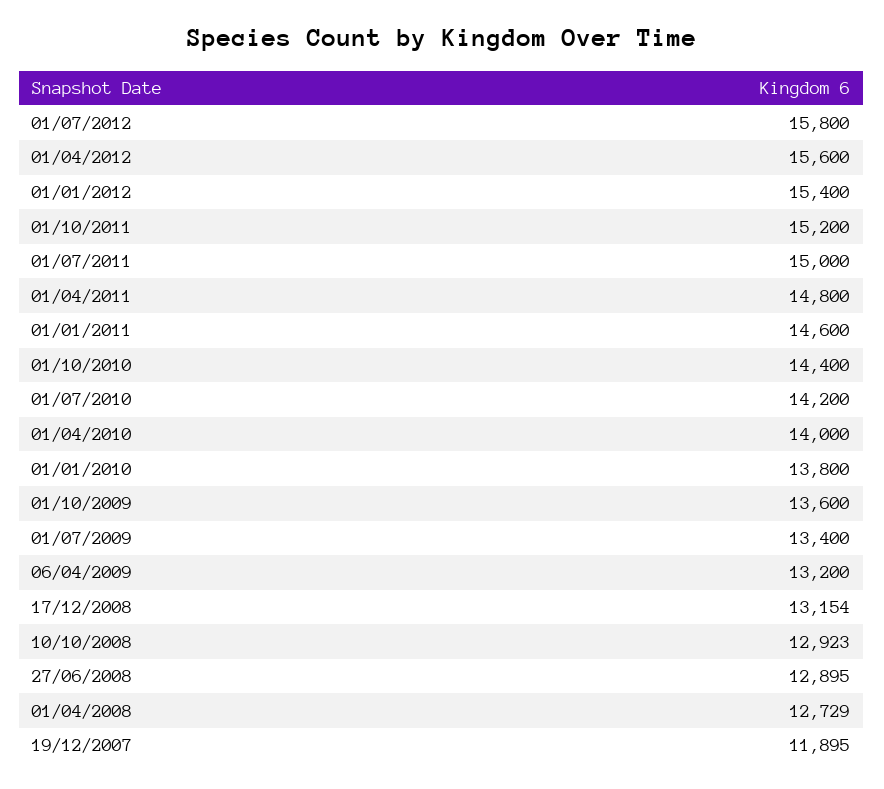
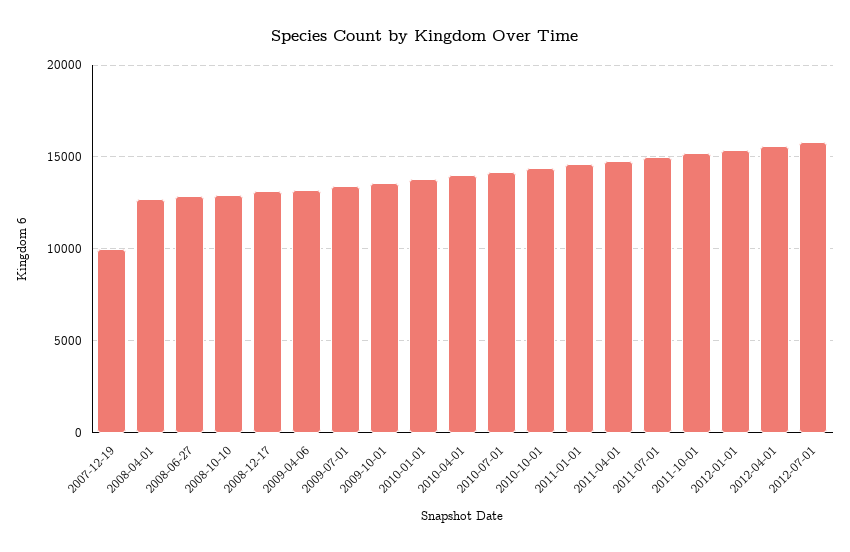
  {
    "01/07/2012": 15800,
    "01/04/2012": 15600,
    "01/01/2012": 15400,
    "01/10/2011": 15200,
    "01/07/2011": 15000,
    "01/04/2011": 14800,
    "01/01/2011": 14600,
    "01/10/2010": 14400,
    "01/07/2010": 14200,
    "01/04/2010": 14000,
    "01/01/2010": 13800,
    "01/10/2009": 13600,
    "01/07/2009": 13400,
    "06/04/2009": 13200,
    "17/12/2008": 13154,
    "10/10/2008": 12923,
    "27/06/2008": 12895,
    "01/04/2008": 12729,
-   "19/12/2007": 11895
+   "19/12/2007": 10000
  }

